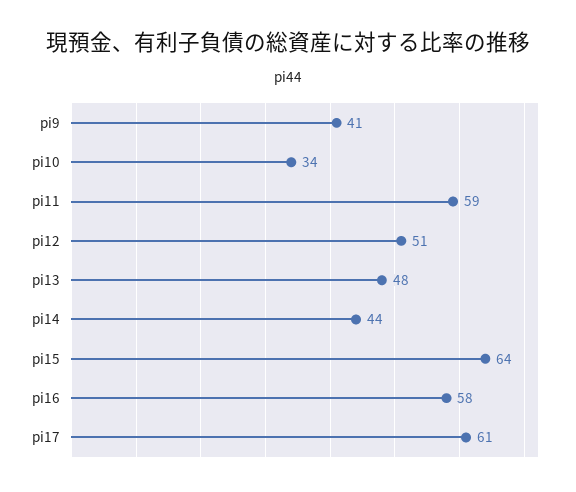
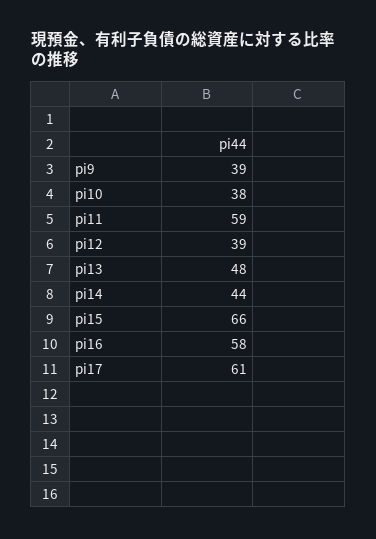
  {
-   "pi9": 41,
+   "pi9": 39,
-   "pi10": 34,
+   "pi10": 38,
    "pi11": 59,
-   "pi12": 51,
+   "pi12": 39,
    "pi13": 48,
    "pi14": 44,
-   "pi15": 64,
+   "pi15": 66,
    "pi16": 58,
    "pi17": 61
  }

